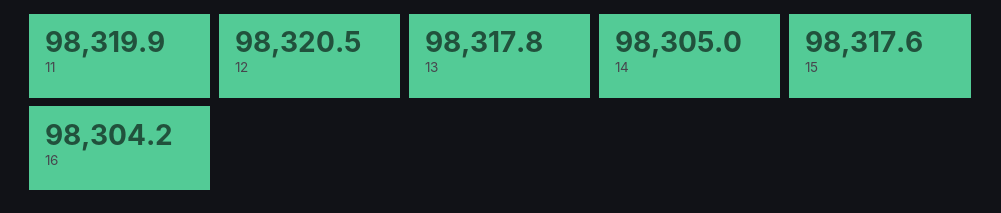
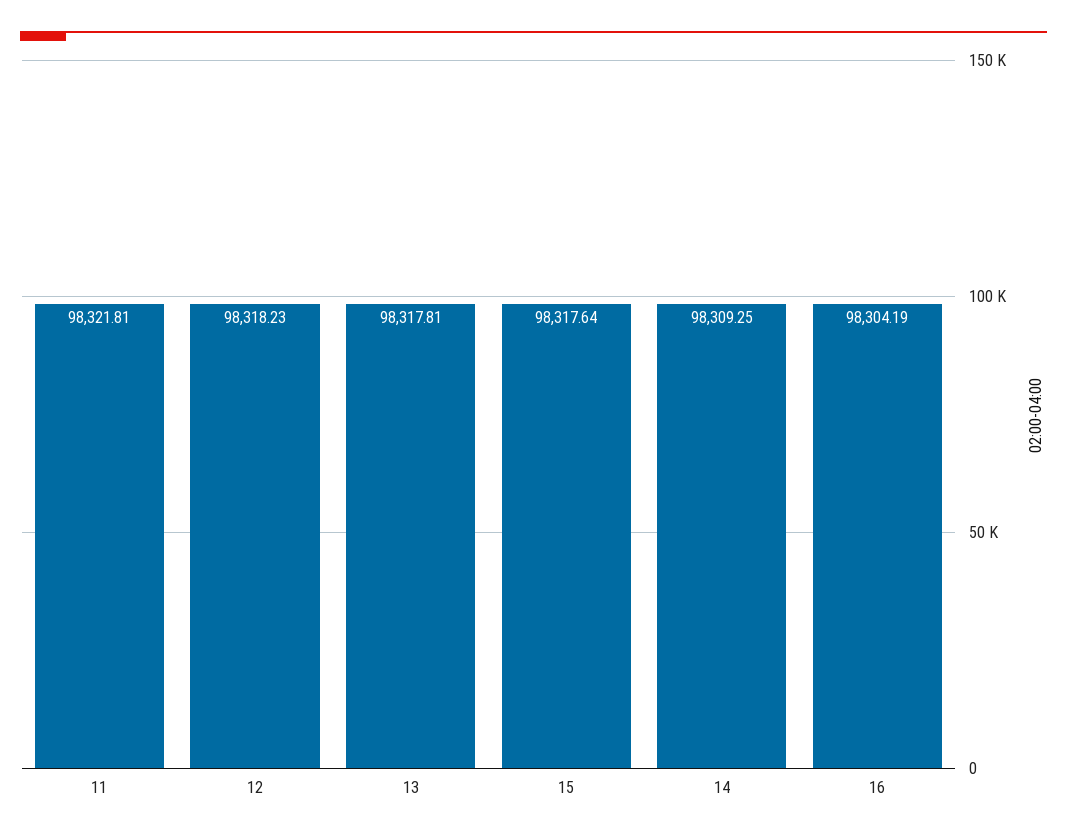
  {
-   "11": 98319.9,
+   "11": 98321.81,
-   "12": 98320.5,
+   "12": 98318.23,
    "13": 98317.81,
-   "14": 98305,
+   "14": 98309.25,
    "15": 98317.64,
    "16": 98304.19
  }

